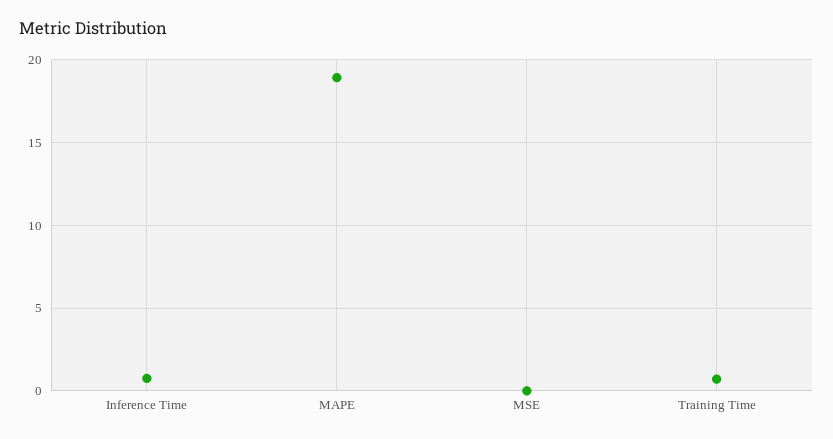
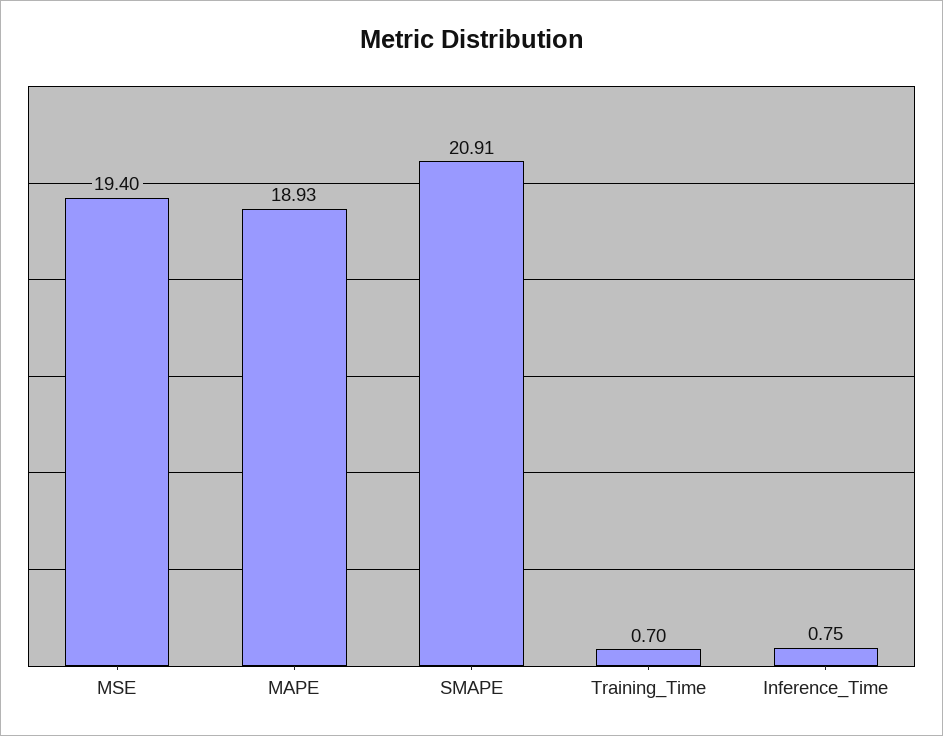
  {
    "Inference Time": 0.75,
    "MAPE": 18.93,
-   "MSE": 0,
+   "MSE": 19.4,
-   "Training Time": 0.7
+   "Training Time": 0.7,
+   "SMAPE": 20.91
  }

